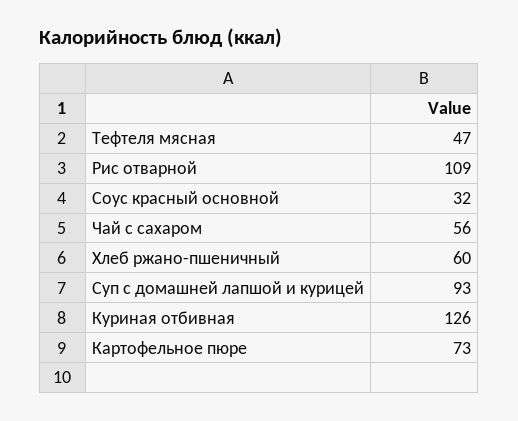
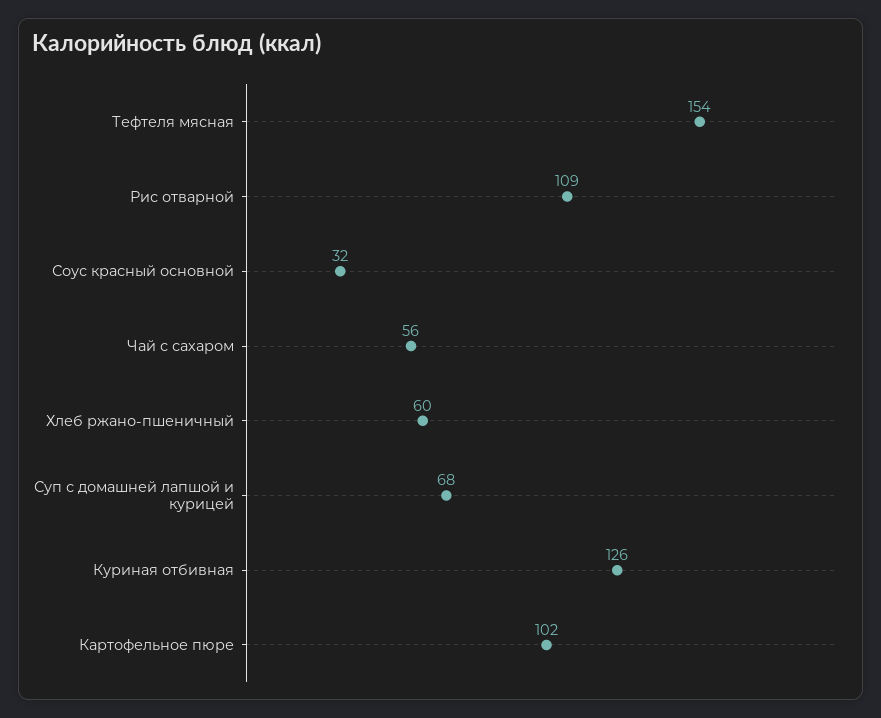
  {
-   "Тефтеля мясная": 47,
+   "Тефтеля мясная": 154,
    "Рис отварной": 109,
    "Соус красный основной": 32,
    "Чай с сахаром": 56,
    "Хлеб ржано-пшеничный": 60,
-   "Суп с домашней лапшой и курицей": 93,
+   "Суп с домашней лапшой и курицей": 68,
    "Куриная отбивная": 126,
-   "Картофельное пюре": 73
+   "Картофельное пюре": 102
  }

